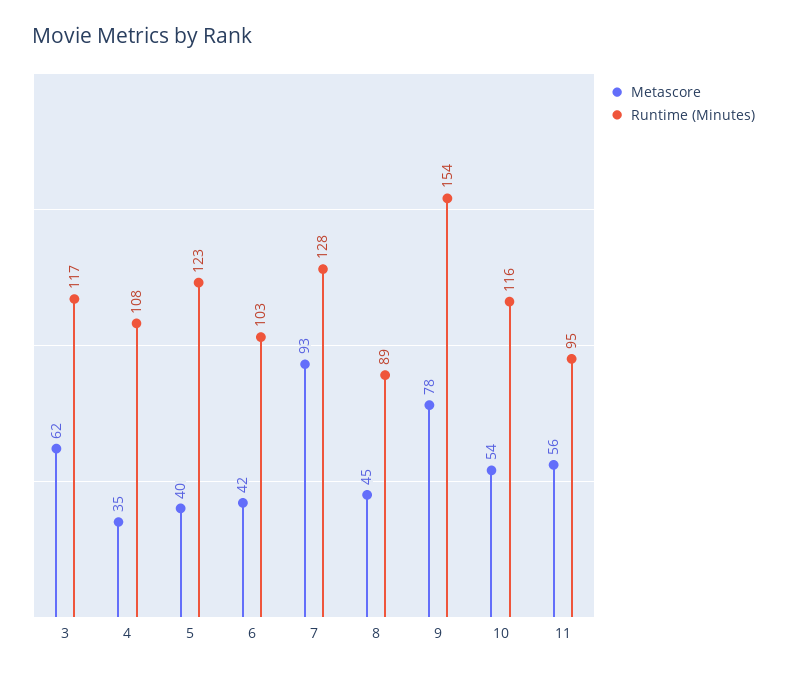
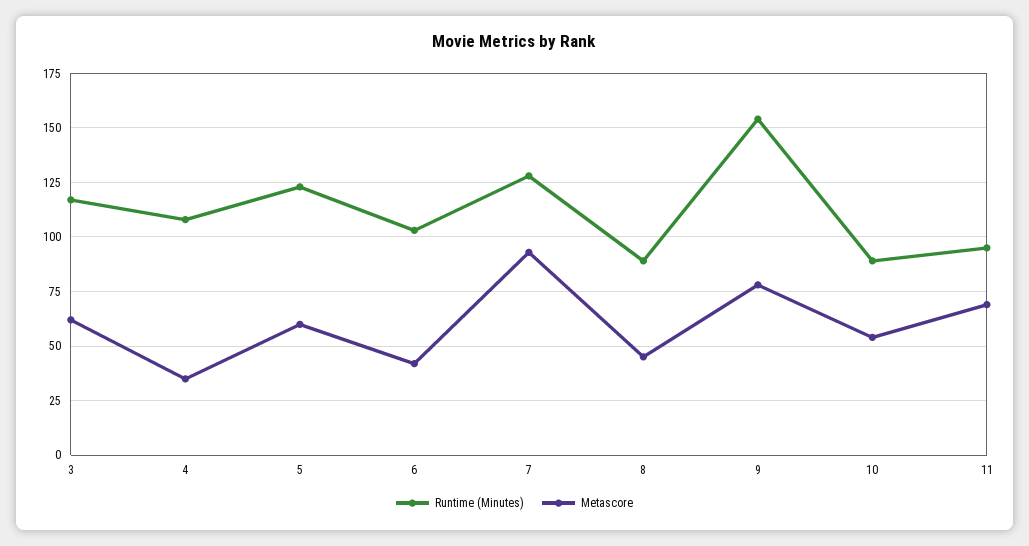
  {
    "Metascore": {
      "3": 62,
      "4": 35,
-     "5": 40,
+     "5": 60,
      "6": 42,
      "7": 93,
      "8": 45,
      "9": 78,
      "10": 54,
-     "11": 56
+     "11": 70
    },
    "Runtime (Minutes)": {
      "3": 117,
      "4": 108,
      "5": 123,
      "6": 103,
      "7": 128,
      "8": 89,
      "9": 154,
-     "10": 116,
+     "10": 90,
      "11": 95
    }
  }

